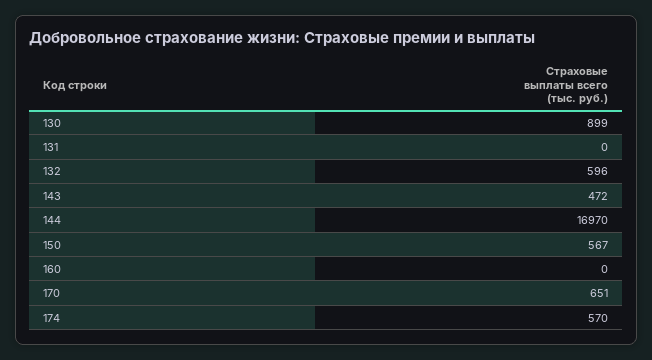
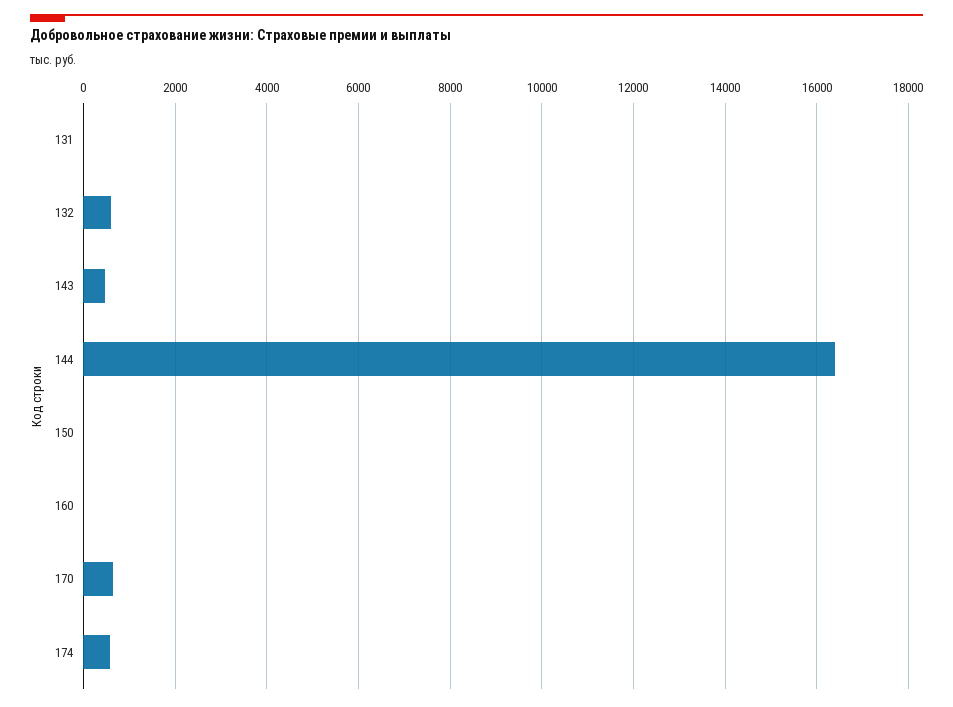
  {
-   "130": 899,
    "131": 0,
    "132": 596,
    "143": 472,
-   "144": 16970,
+   "144": 16400,
-   "150": 567,
+   "150": 0,
    "160": 0,
    "170": 651,
    "174": 570
  }

